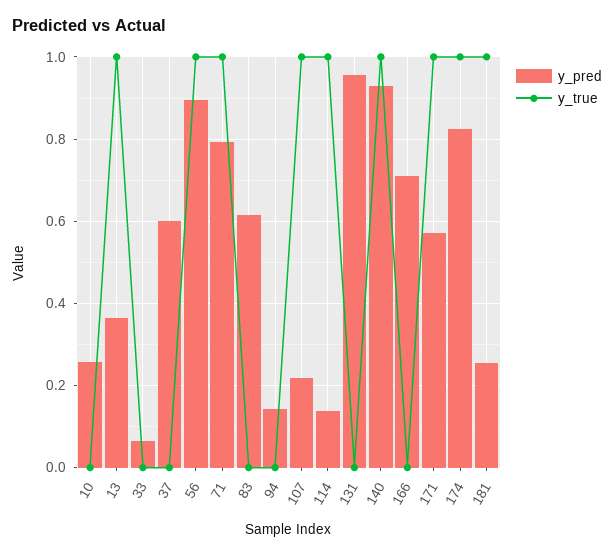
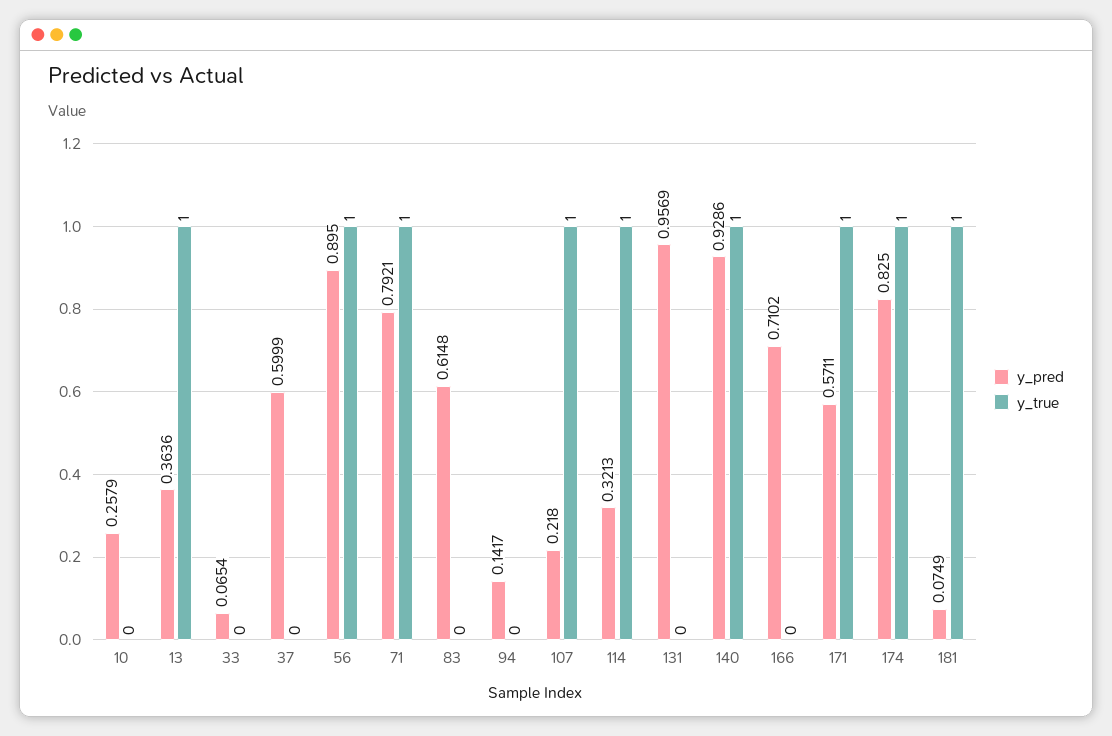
  {
    "y_pred": {
      "10": 0.2579,
      "13": 0.3636,
      "33": 0.0654,
      "37": 0.5999,
      "56": 0.895,
      "71": 0.7921,
      "83": 0.6148,
      "94": 0.1417,
      "107": 0.218,
-     "114": 0.14,
+     "114": 0.3213,
      "131": 0.9569,
      "140": 0.9286,
      "166": 0.7102,
      "171": 0.5711,
      "174": 0.825,
-     "181": 0.26
+     "181": 0.0749
    },
    "y_true": {
      "10": 0,
      "13": 1,
      "33": 0,
      "37": 0,
      "56": 1,
      "71": 1,
      "83": 0,
      "94": 0,
      "107": 1,
      "114": 1,
      "131": 0,
      "140": 1,
      "166": 0,
      "171": 1,
      "174": 1,
      "181": 1
    }
  }

